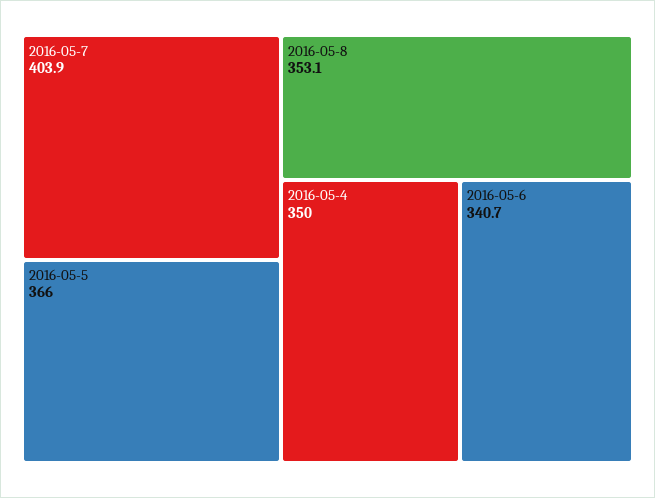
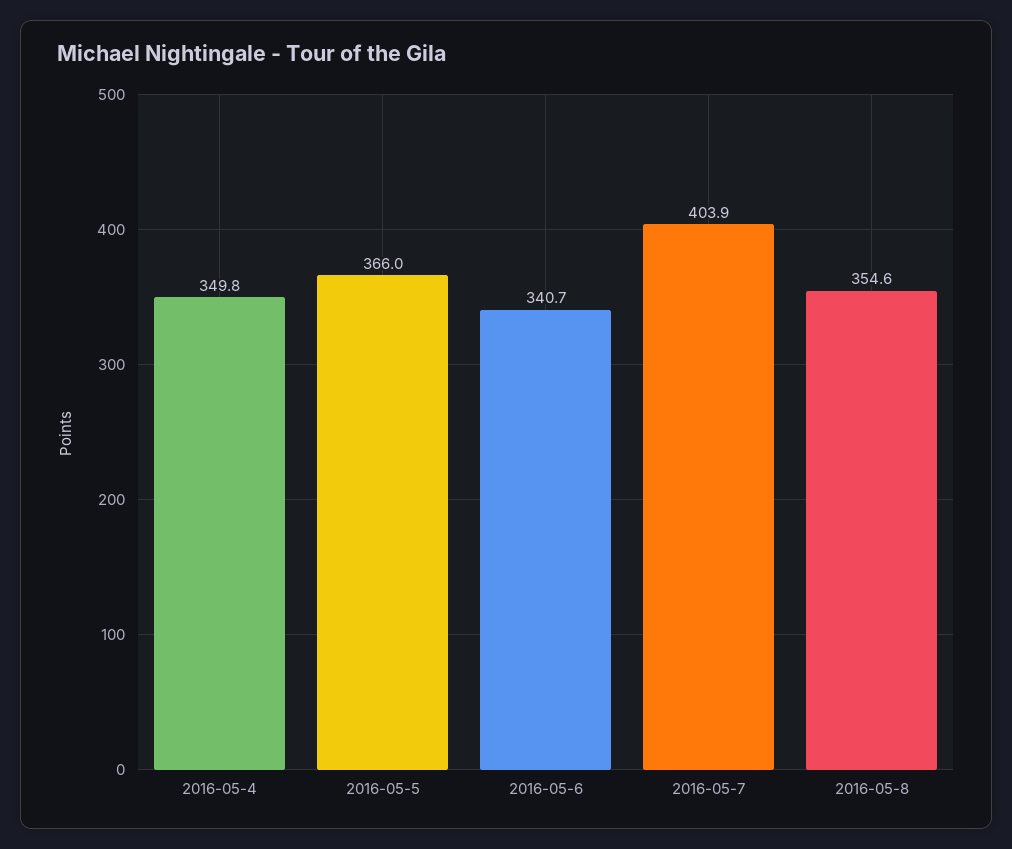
  {
    "2016-05-7": 403.9,
    "2016-05-5": 366,
-   "2016-05-8": 353.1,
+   "2016-05-8": 354.6,
-   "2016-05-4": 350,
+   "2016-05-4": 349.8,
    "2016-05-6": 340.7
  }

